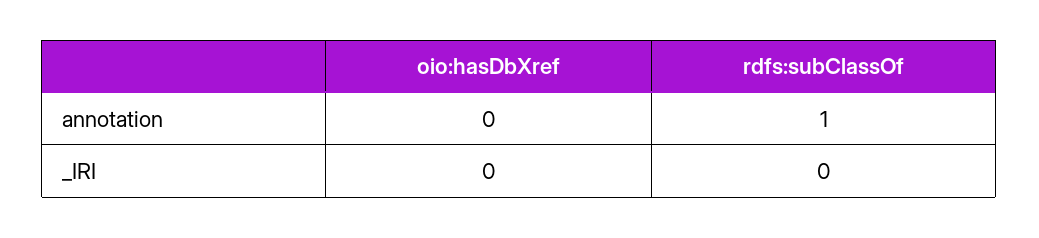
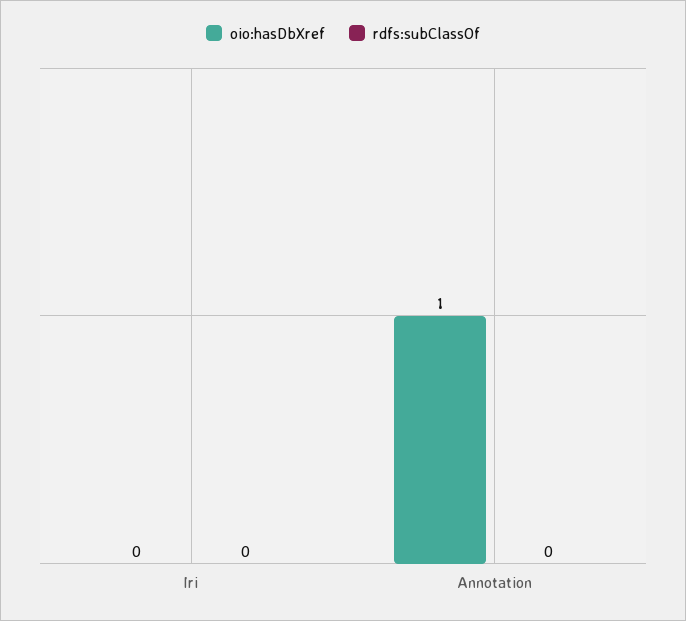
  {
    "oio:hasDbXref": {
-     "annotation": 0,
+     "annotation": 1,
      "_IRI": 0
    },
    "rdfs:subClassOf": {
-     "annotation": 1,
+     "annotation": 0,
      "_IRI": 0
    }
  }

